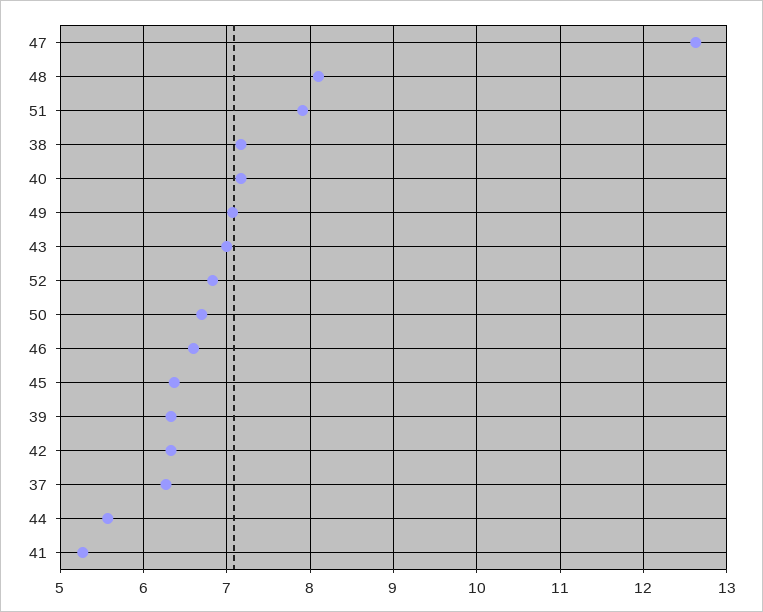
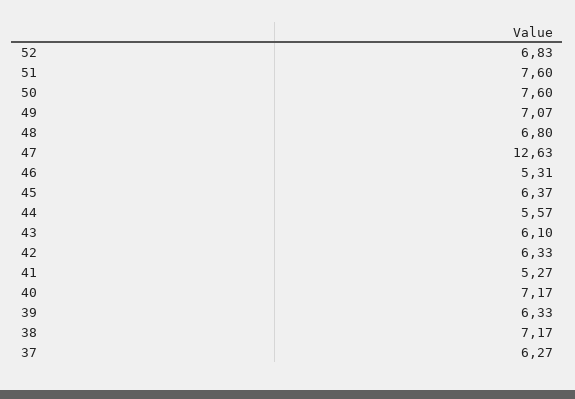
  {
    "47": 12.63,
-   "48": 8.1,
+   "48": 6.8,
-   "51": 7.9,
+   "51": 7.6,
    "38": 7.17,
    "40": 7.17,
    "49": 7.07,
-   "43": 7,
+   "43": 6.1,
    "52": 6.83,
-   "50": 6.7,
+   "50": 7.6,
-   "46": 6.6,
+   "46": 5.31,
    "45": 6.37,
    "39": 6.33,
    "42": 6.33,
    "37": 6.27,
    "44": 5.57,
    "41": 5.27
  }

